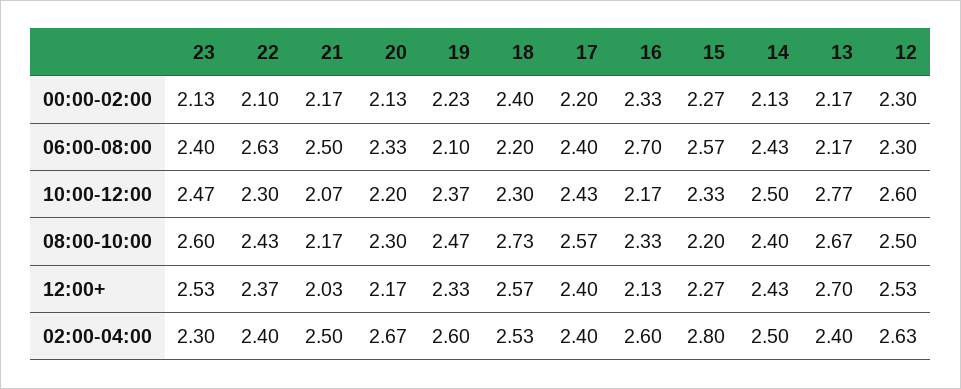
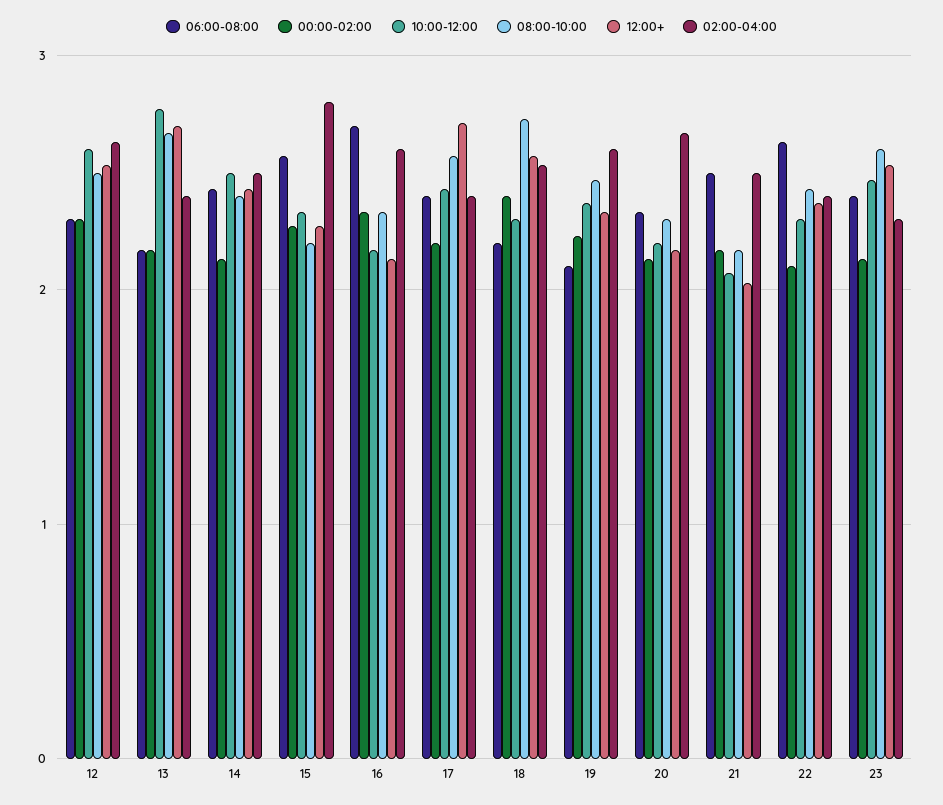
  {
    "00:00-02:00": {
      "23": 2.13,
      "22": 2.1,
      "21": 2.17,
      "20": 2.13,
      "19": 2.23,
      "18": 2.4,
      "17": 2.2,
      "16": 2.33,
      "15": 2.27,
      "14": 2.13,
      "13": 2.17,
      "12": 2.3
    },
    "06:00-08:00": {
      "23": 2.4,
      "22": 2.63,
      "21": 2.5,
      "20": 2.33,
      "19": 2.1,
      "18": 2.2,
      "17": 2.4,
      "16": 2.7,
      "15": 2.57,
      "14": 2.43,
      "13": 2.17,
      "12": 2.3
    },
    "10:00-12:00": {
      "23": 2.47,
      "22": 2.3,
      "21": 2.07,
      "20": 2.2,
      "19": 2.37,
      "18": 2.3,
      "17": 2.43,
      "16": 2.17,
      "15": 2.33,
      "14": 2.5,
      "13": 2.77,
      "12": 2.6
    },
    "08:00-10:00": {
      "23": 2.6,
      "22": 2.43,
      "21": 2.17,
      "20": 2.3,
      "19": 2.47,
      "18": 2.73,
      "17": 2.57,
      "16": 2.33,
      "15": 2.2,
      "14": 2.4,
      "13": 2.67,
      "12": 2.5
    },
    "12:00+": {
      "23": 2.53,
      "22": 2.37,
      "21": 2.03,
      "20": 2.17,
      "19": 2.33,
      "18": 2.57,
-     "17": 2.4,
+     "17": 2.7,
      "16": 2.13,
      "15": 2.27,
      "14": 2.43,
      "13": 2.7,
      "12": 2.53
    },
    "02:00-04:00": {
      "23": 2.3,
      "22": 2.4,
      "21": 2.5,
      "20": 2.67,
      "19": 2.6,
      "18": 2.53,
      "17": 2.4,
      "16": 2.6,
      "15": 2.8,
      "14": 2.5,
      "13": 2.4,
      "12": 2.63
    }
  }

